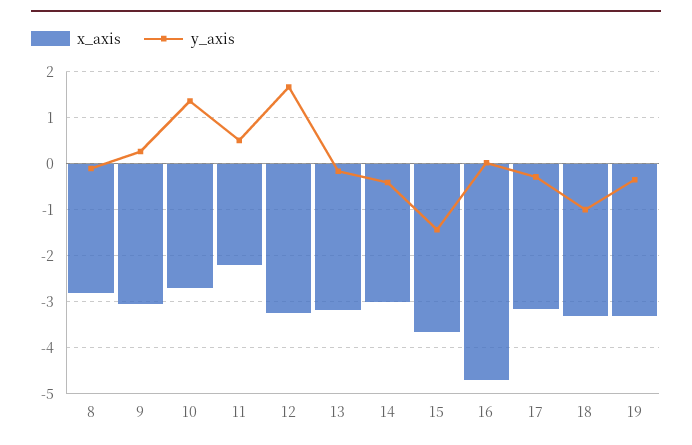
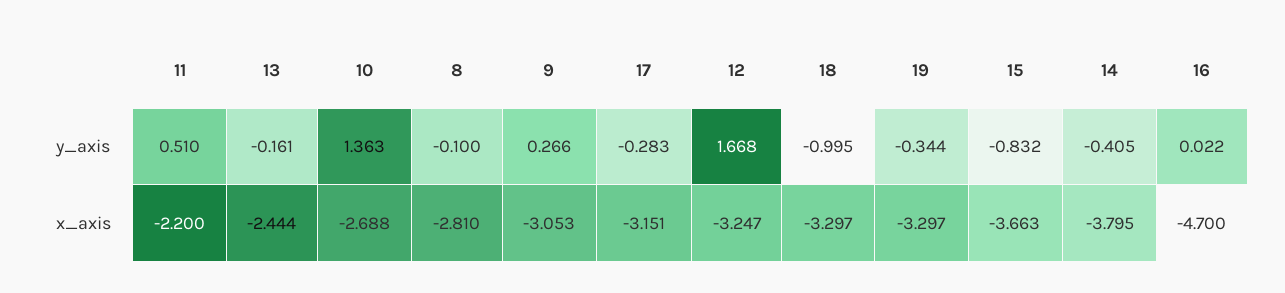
  {
    "x_axis": {
      "8": -2.81,
      "9": -3.053,
      "10": -2.688,
      "11": -2.2,
      "12": -3.247,
-     "13": -3.2,
+     "13": -2.444,
-     "14": -3,
+     "14": -3.795,
      "15": -3.663,
      "16": -4.7,
      "17": -3.151,
      "18": -3.297,
      "19": -3.297
    },
    "y_axis": {
      "8": -0.1,
      "9": 0.266,
      "10": 1.363,
      "11": 0.51,
      "12": 1.668,
      "13": -0.161,
      "14": -0.405,
-     "15": -1.4,
+     "15": -0.832,
      "16": 0.022,
      "17": -0.283,
      "18": -0.995,
      "19": -0.344
    }
  }

